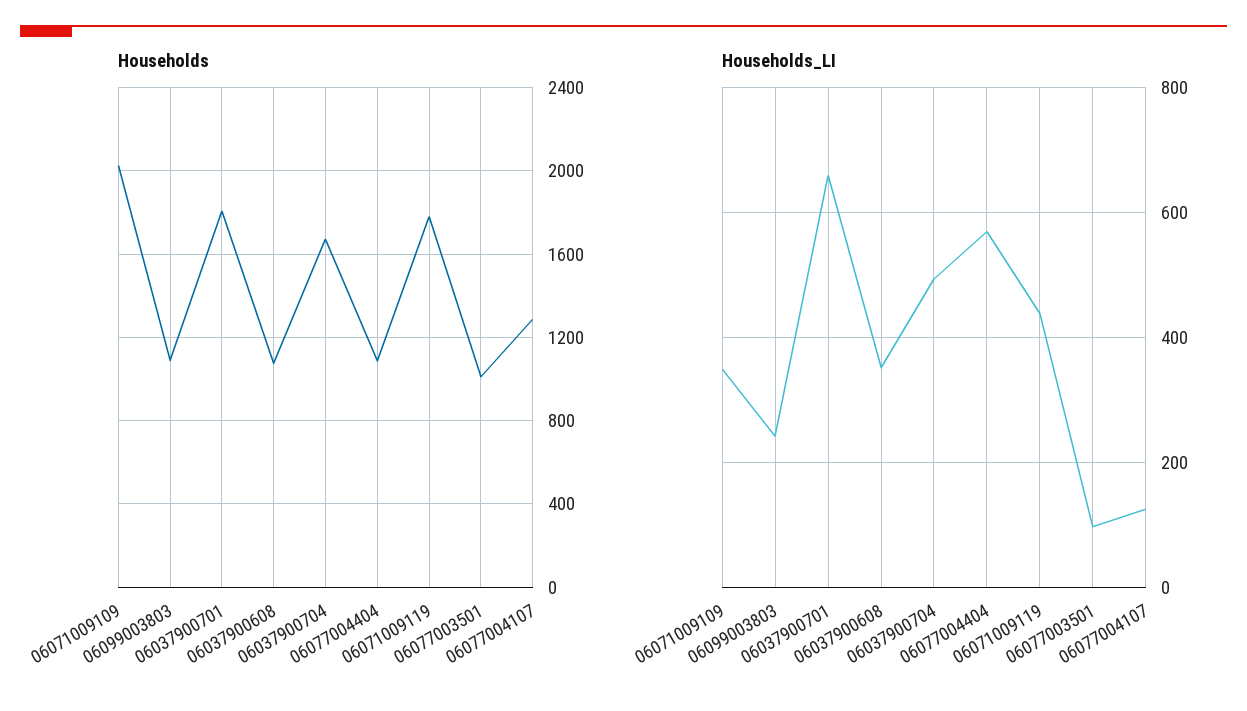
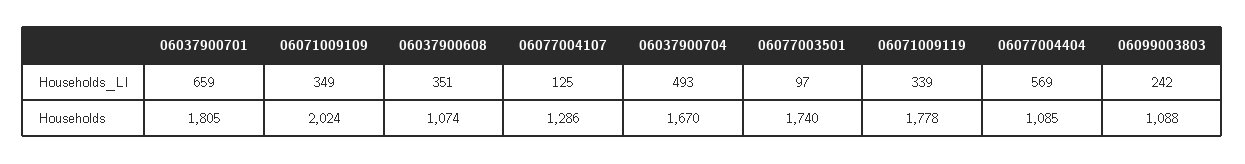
  {
    "Households": {
      "06071009109": 2024,
      "06099003803": 1088,
      "06037900701": 1805,
      "06037900608": 1074,
      "06037900704": 1670,
      "06077004404": 1085,
      "06071009119": 1778,
-     "06077003501": 1000,
+     "06077003501": 1740,
      "06077004107": 1286
    },
    "Households_LI": {
      "06071009109": 349,
      "06099003803": 242,
      "06037900701": 659,
      "06037900608": 351,
      "06037900704": 493,
      "06077004404": 569,
-     "06071009119": 440,
+     "06071009119": 339,
      "06077003501": 97,
      "06077004107": 125
    }
  }

